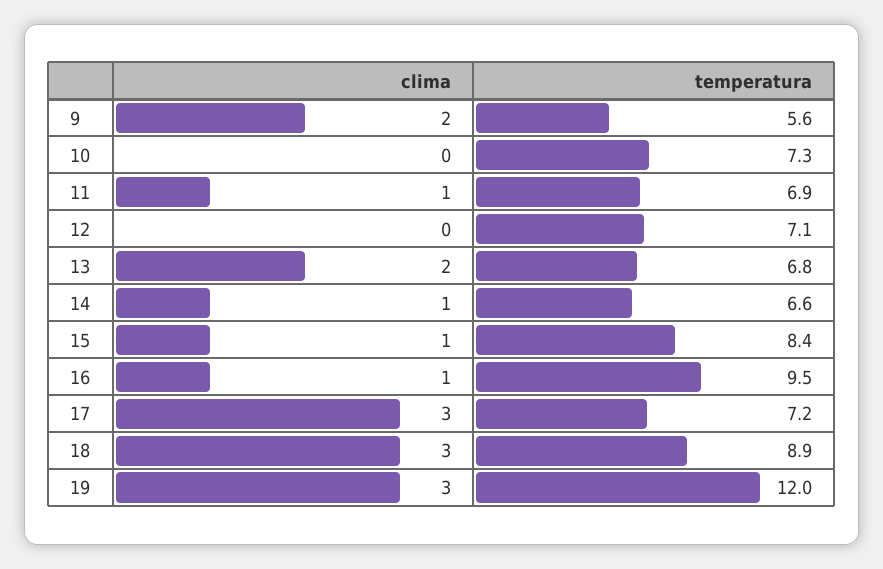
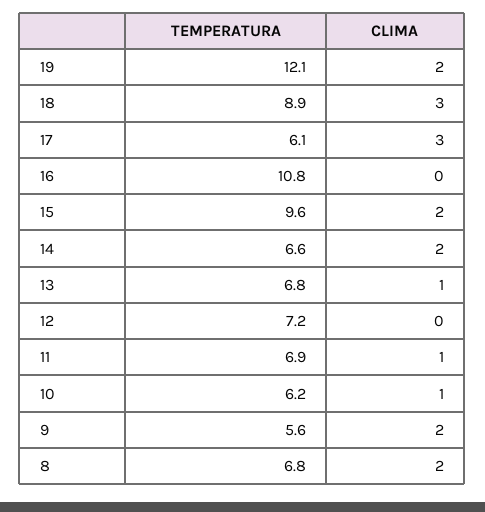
  {
    "clima": {
      "9": 2,
-     "10": 0,
+     "10": 1,
      "11": 1,
      "12": 0,
-     "13": 2,
+     "13": 1,
-     "14": 1,
+     "14": 2,
-     "15": 1,
+     "15": 2,
-     "16": 1,
+     "16": 0,
      "17": 3,
      "18": 3,
-     "19": 3
+     "19": 2,
+     "8": 2
    },
    "temperatura": {
      "9": 5.6,
-     "10": 7.3,
+     "10": 6.2,
      "11": 6.9,
-     "12": 7.1,
+     "12": 7.2,
      "13": 6.8,
      "14": 6.6,
-     "15": 8.4,
+     "15": 9.6,
-     "16": 9.5,
+     "16": 10.8,
-     "17": 7.2,
+     "17": 6.1,
      "18": 8.9,
-     "19": 12
+     "19": 12.1,
+     "8": 6.8
    }
  }

